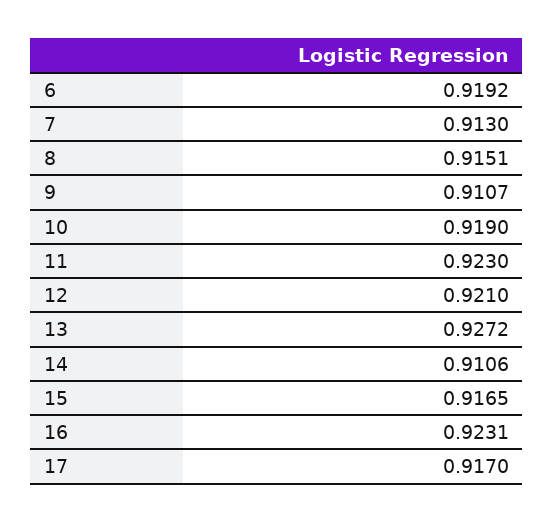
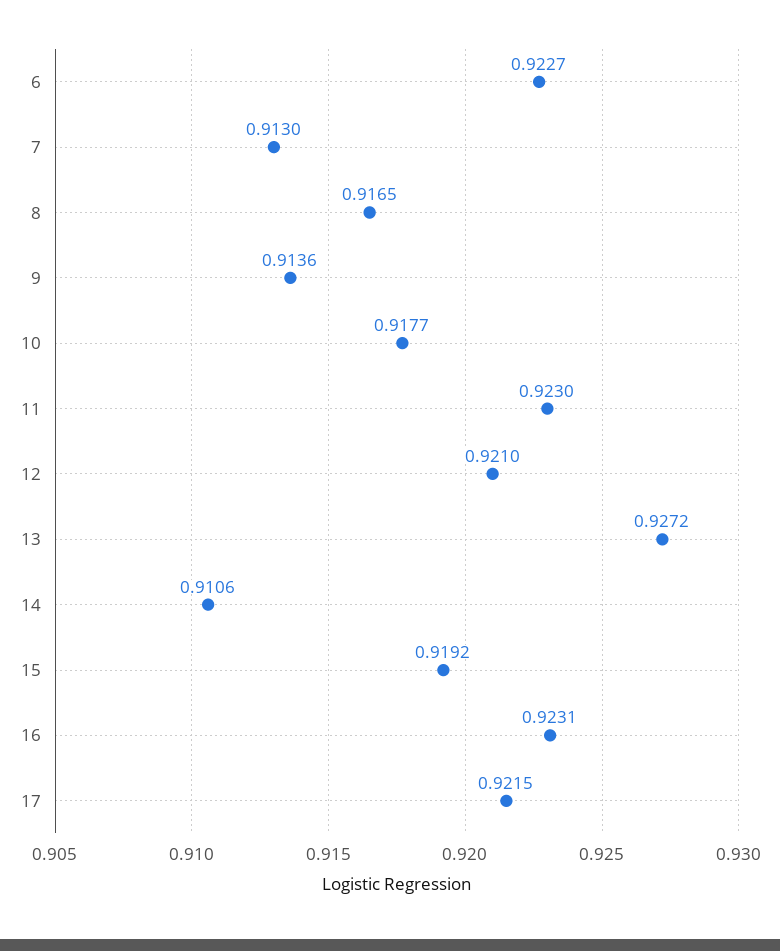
  {
-   "6": 0.9192,
+   "6": 0.9227,
    "7": 0.913,
-   "8": 0.9151,
+   "8": 0.9165,
-   "9": 0.9107,
+   "9": 0.9136,
-   "10": 0.919,
+   "10": 0.9177,
    "11": 0.923,
    "12": 0.921,
    "13": 0.9272,
    "14": 0.9106,
-   "15": 0.9165,
+   "15": 0.9192,
    "16": 0.9231,
-   "17": 0.917
+   "17": 0.9215
  }

